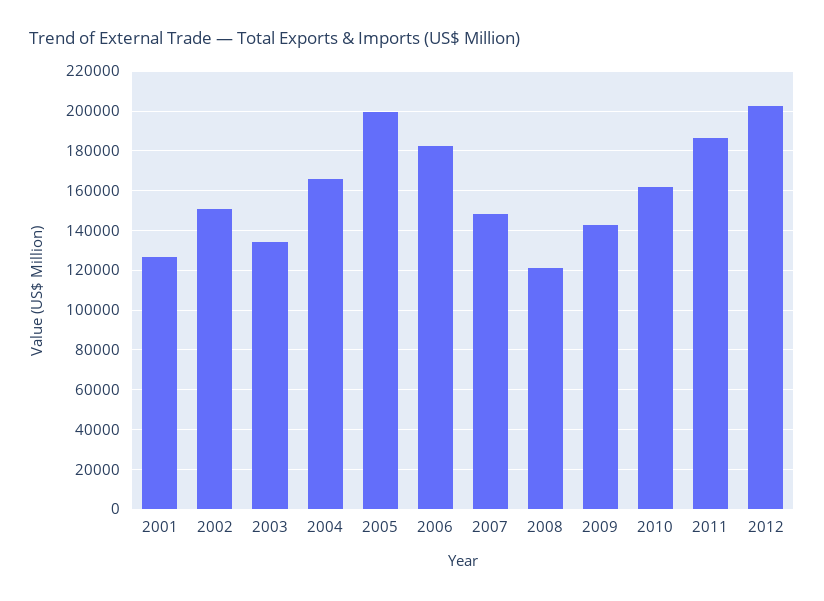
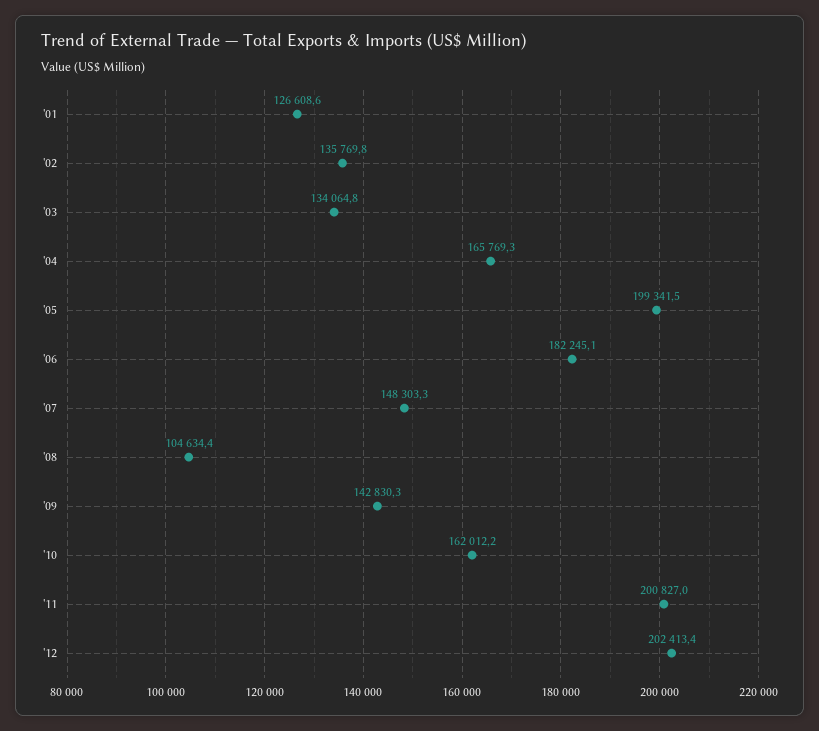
  {
    "2001": 126608.6,
-   "2002": 150000,
+   "2002": 135769.8,
    "2003": 134064.8,
    "2004": 165769.3,
    "2005": 199341.5,
    "2006": 182245.1,
    "2007": 148303.3,
-   "2008": 120000,
+   "2008": 104634.4,
    "2009": 142830.3,
    "2010": 162012.2,
-   "2011": 185000,
+   "2011": 200827,
    "2012": 202413.4
  }

